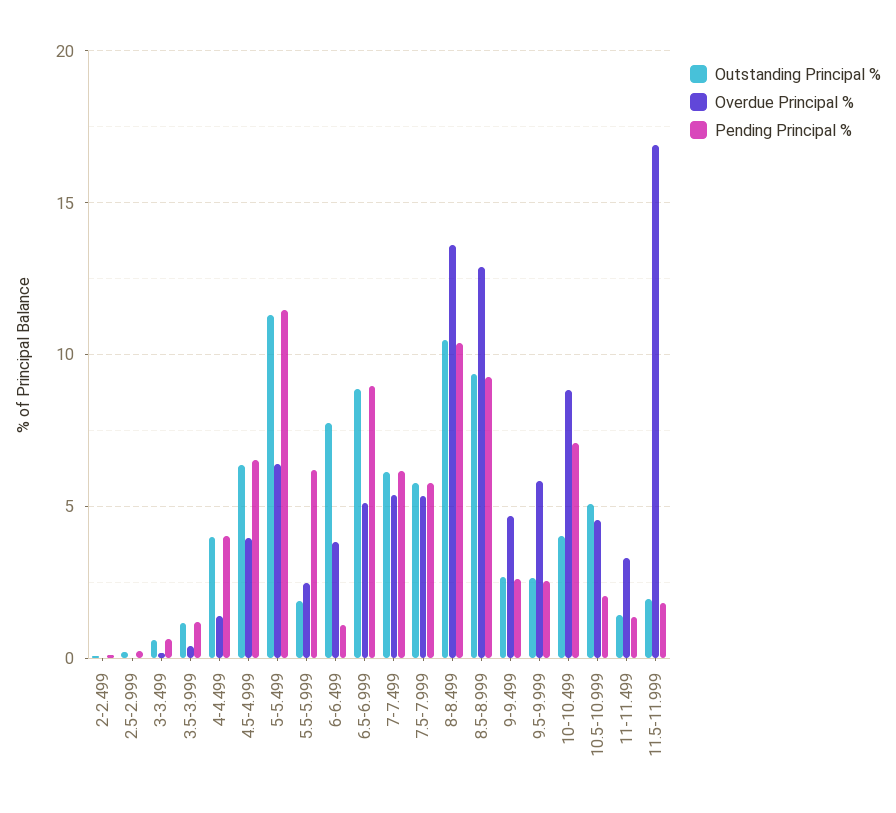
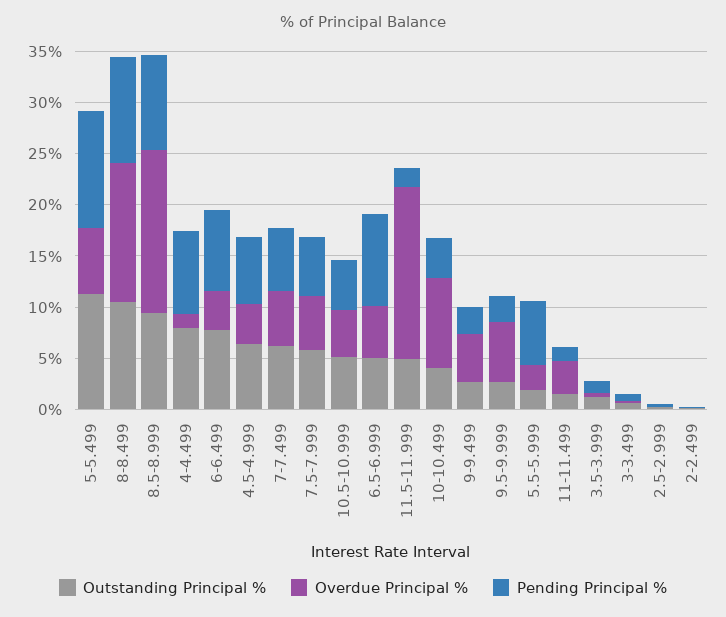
  {
    "Outstanding Principal %": {
      "2-2.499": 0,
      "2.5-2.999": 0,
      "3-3.499": 0.5,
      "3.5-3.999": 1,
-     "4-4.499": 4,
+     "4-4.499": 8,
      "4.5-4.999": 6.5,
      "5-5.499": 11.5,
      "5.5-5.999": 2,
      "6-6.499": 8,
-     "6.5-6.999": 9,
+     "6.5-6.999": 5,
      "7-7.499": 6,
      "7.5-7.999": 6,
      "8-8.499": 10.5,
      "8.5-8.999": 9.5,
      "9-9.499": 2.5,
      "9.5-9.999": 2.5,
      "10-10.499": 4,
      "10.5-10.999": 5,
      "11-11.499": 1.5,
-     "11.5-11.999": 2
+     "11.5-11.999": 5
    },
    "Overdue Principal %": {
      "2-2.499": 0,
      "2.5-2.999": 0,
      "3-3.499": 0,
      "3.5-3.999": 0.5,
      "4-4.499": 1.5,
      "4.5-4.999": 4,
      "5-5.499": 6.5,
      "5.5-5.999": 2.5,
      "6-6.499": 4,
      "6.5-6.999": 5,
      "7-7.499": 5.5,
      "7.5-7.999": 5.5,
      "8-8.499": 13.5,
-     "8.5-8.999": 13,
+     "8.5-8.999": 16,
      "9-9.499": 4.5,
      "9.5-9.999": 6,
      "10-10.499": 9,
      "10.5-10.999": 4.5,
      "11-11.499": 3.5,
      "11.5-11.999": 17
    },
    "Pending Principal %": {
      "2-2.499": 0,
      "2.5-2.999": 0,
      "3-3.499": 0.5,
      "3.5-3.999": 1,
-     "4-4.499": 4,
+     "4-4.499": 8,
      "4.5-4.999": 6.5,
      "5-5.499": 11.5,
      "5.5-5.999": 6,
-     "6-6.499": 1,
+     "6-6.499": 8,
      "6.5-6.999": 9,
      "7-7.499": 6,
      "7.5-7.999": 6,
      "8-8.499": 10.5,
      "8.5-8.999": 9.5,
      "9-9.499": 2.5,
      "9.5-9.999": 2.5,
-     "10-10.499": 7,
+     "10-10.499": 4,
-     "10.5-10.999": 2,
+     "10.5-10.999": 5,
      "11-11.499": 1.5,
      "11.5-11.999": 2
    }
  }

